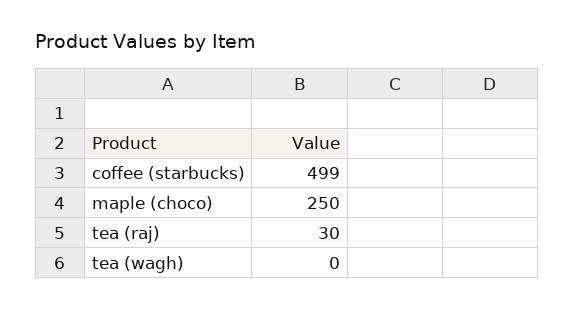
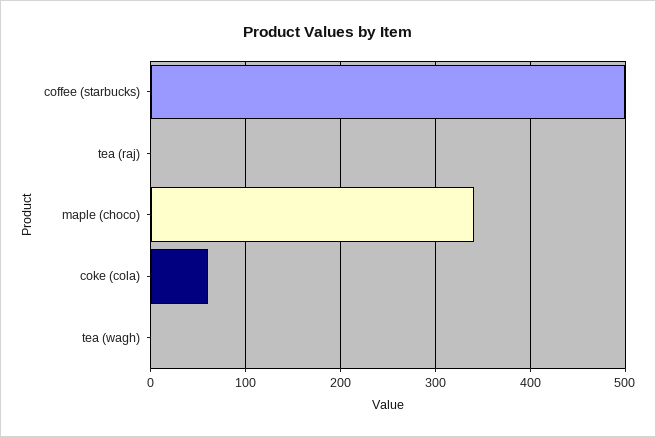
  {
    "coffee (starbucks)": 499,
-   "maple (choco)": 250,
+   "maple (choco)": 340,
-   "tea (raj)": 30,
+   "tea (raj)": 0,
-   "tea (wagh)": 0
+   "tea (wagh)": 0,
+   "coke (cola)": 60
  }

